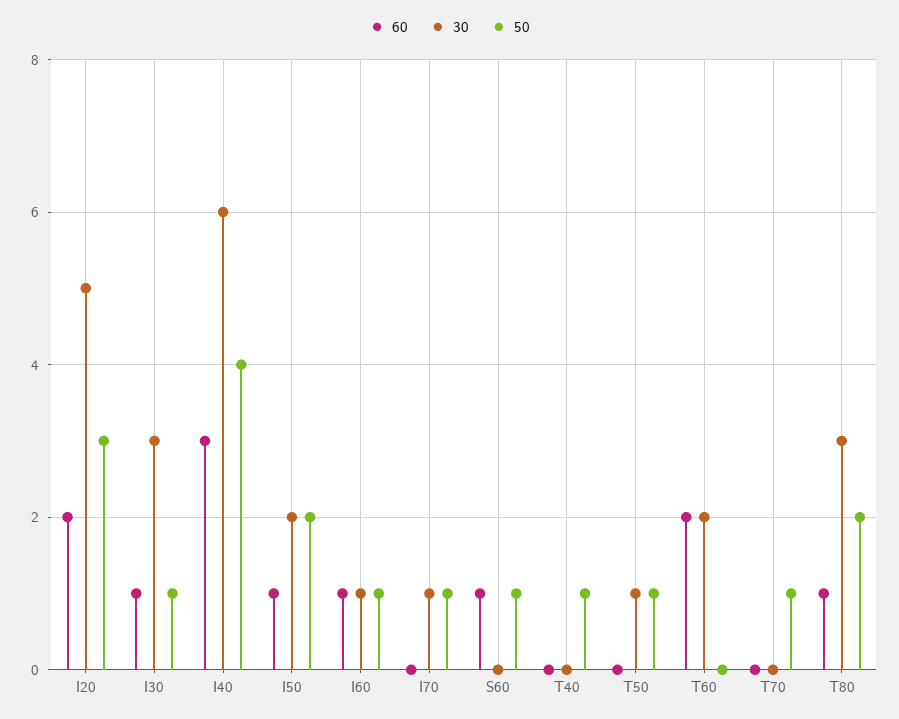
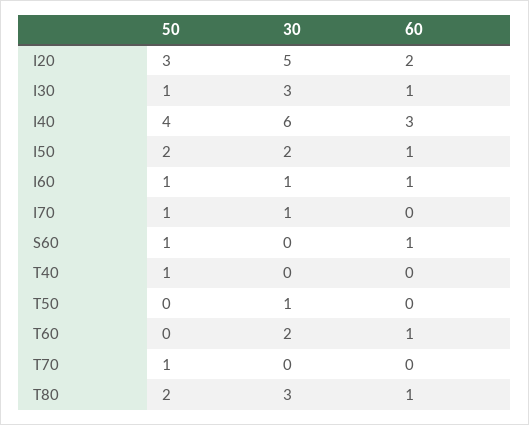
  {
    "60": {
      "I20": 2,
      "I30": 1,
      "I40": 3,
      "I50": 1,
      "I60": 1,
      "I70": 0,
      "S60": 1,
      "T40": 0,
      "T50": 0,
-     "T60": 2,
+     "T60": 1,
      "T70": 0,
      "T80": 1
    },
    "30": {
      "I20": 5,
      "I30": 3,
      "I40": 6,
      "I50": 2,
      "I60": 1,
      "I70": 1,
      "S60": 0,
      "T40": 0,
      "T50": 1,
      "T60": 2,
      "T70": 0,
      "T80": 3
    },
    "50": {
      "I20": 3,
      "I30": 1,
      "I40": 4,
      "I50": 2,
      "I60": 1,
      "I70": 1,
      "S60": 1,
      "T40": 1,
-     "T50": 1,
+     "T50": 0,
      "T60": 0,
      "T70": 1,
      "T80": 2
    }
  }

